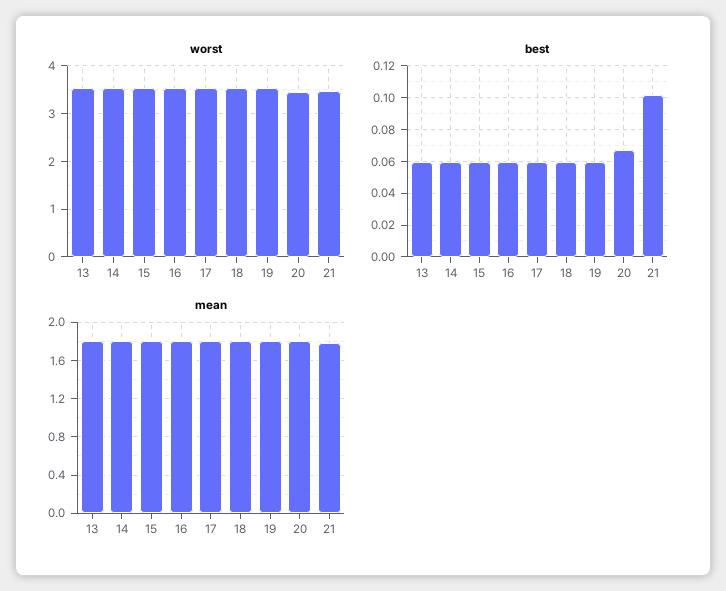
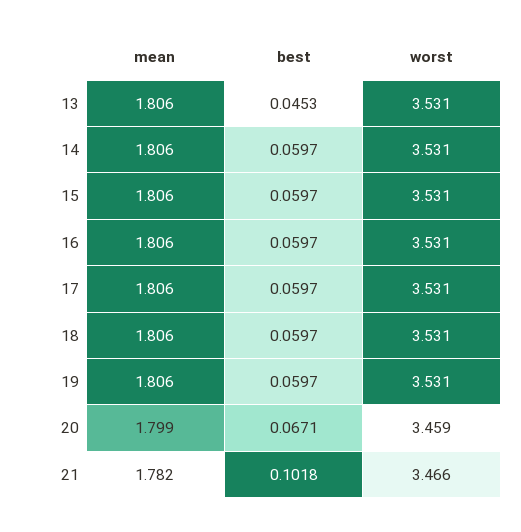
  {
    "worst": {
      "13": 3.531,
      "14": 3.531,
      "15": 3.531,
      "16": 3.531,
      "17": 3.531,
      "18": 3.531,
      "19": 3.531,
      "20": 3.459,
      "21": 3.466
    },
    "best": {
-     "13": 0.06,
+     "13": 0.0453,
      "14": 0.0597,
      "15": 0.0597,
      "16": 0.0597,
      "17": 0.0597,
      "18": 0.0597,
      "19": 0.0597,
      "20": 0.0671,
      "21": 0.1018
    },
    "mean": {
      "13": 1.806,
      "14": 1.806,
      "15": 1.806,
      "16": 1.806,
      "17": 1.806,
      "18": 1.806,
      "19": 1.806,
      "20": 1.799,
      "21": 1.782
    }
  }

